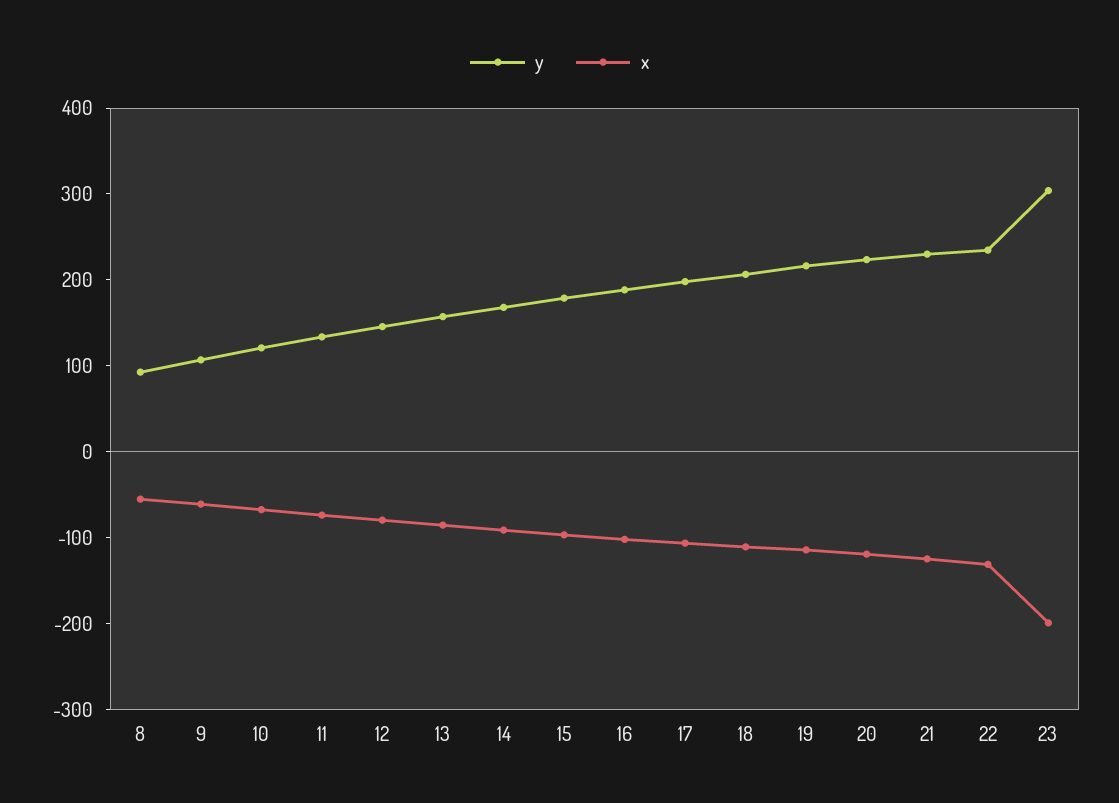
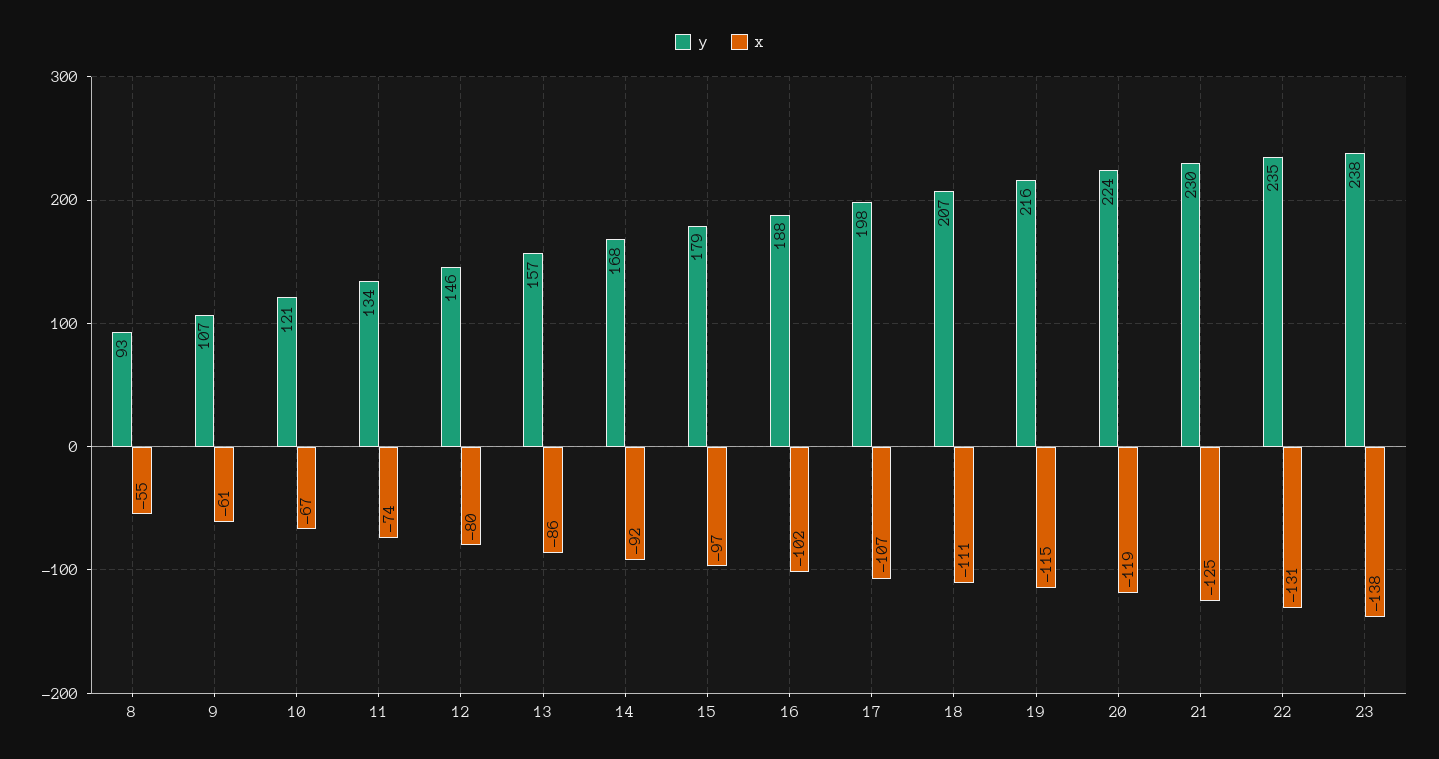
  {
    "y": {
      "8": 93,
      "9": 107,
      "10": 121,
      "11": 134,
      "12": 146,
      "13": 157,
      "14": 168,
      "15": 179,
      "16": 188,
      "17": 198,
      "18": 207,
      "19": 216,
      "20": 224,
      "21": 230,
      "22": 235,
-     "23": 300
+     "23": 238
    },
    "x": {
      "8": -55,
      "9": -61,
      "10": -67,
      "11": -74,
      "12": -80,
      "13": -86,
      "14": -92,
      "15": -97,
      "16": -102,
      "17": -107,
      "18": -111,
      "19": -115,
      "20": -119,
      "21": -125,
      "22": -131,
-     "23": -200
+     "23": -138
    }
  }

